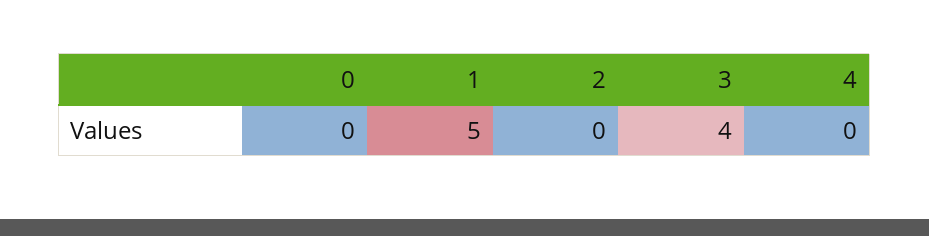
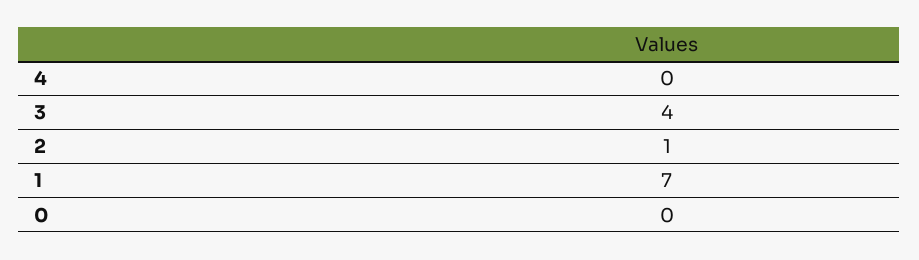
  {
    "0": 0,
-   "1": 5,
+   "1": 7,
-   "2": 0,
+   "2": 1,
    "3": 4,
    "4": 0
  }

